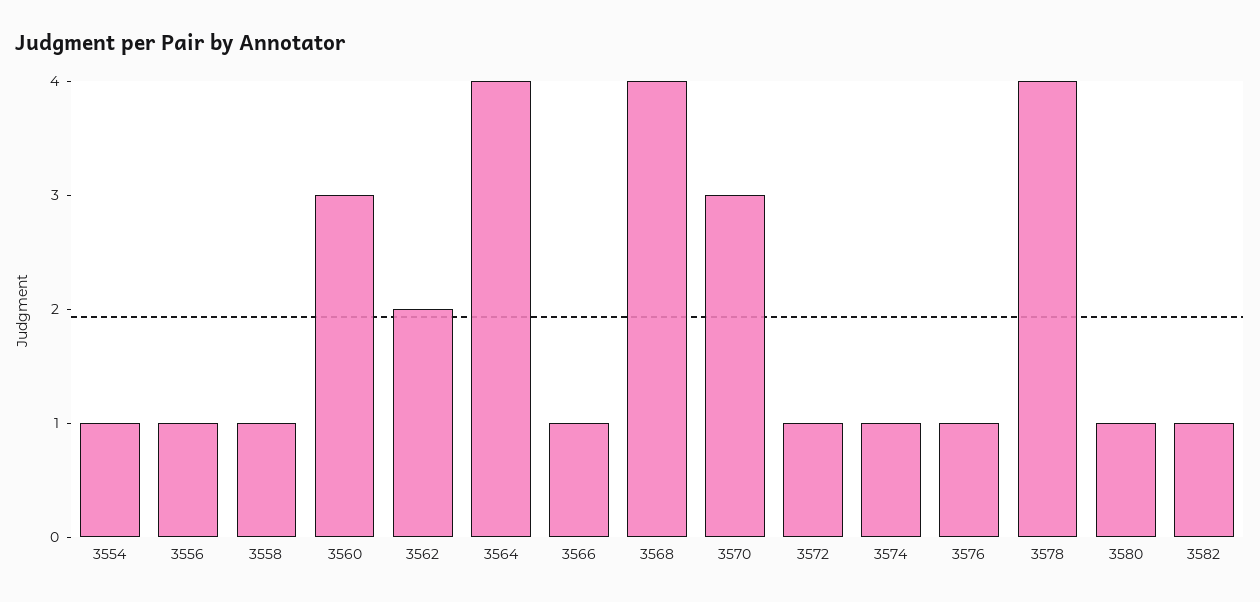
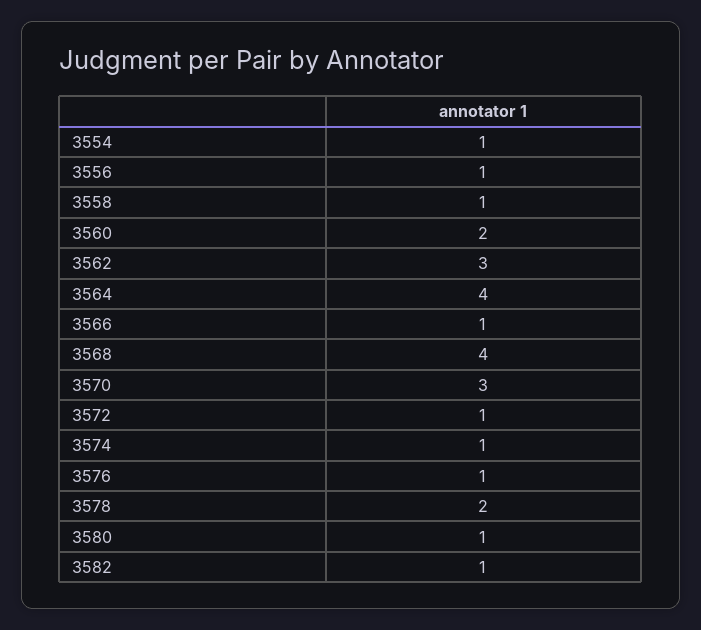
  {
    "3554": 1,
    "3556": 1,
    "3558": 1,
-   "3560": 3,
+   "3560": 2,
-   "3562": 2,
+   "3562": 3,
    "3564": 4,
    "3566": 1,
    "3568": 4,
    "3570": 3,
    "3572": 1,
    "3574": 1,
    "3576": 1,
-   "3578": 4,
+   "3578": 2,
    "3580": 1,
    "3582": 1
  }

